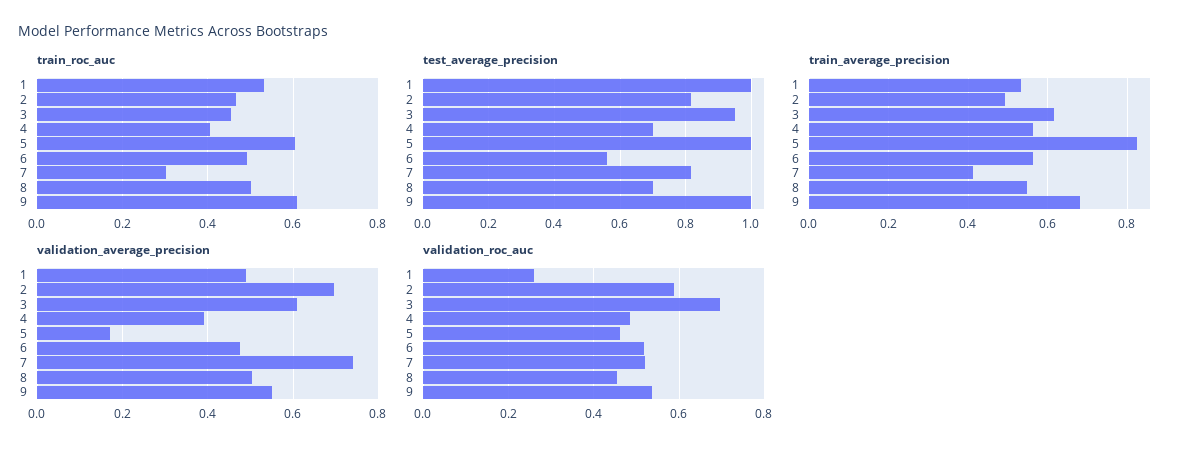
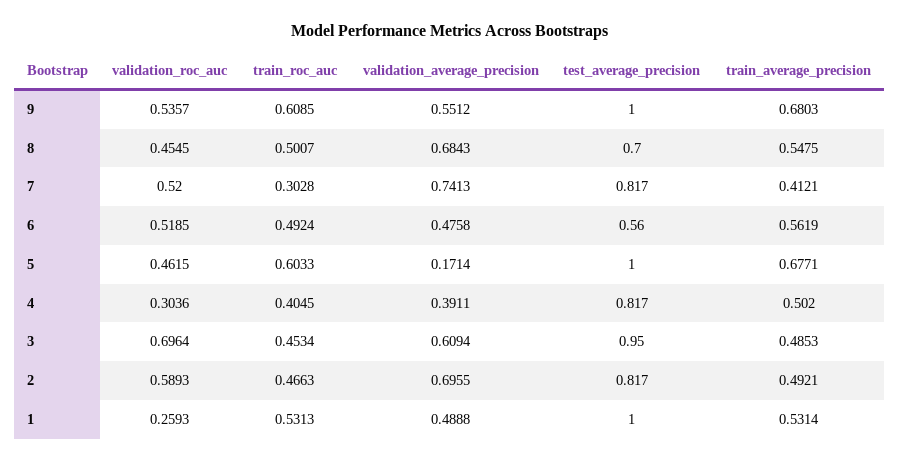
  {
    "train_roc_auc": {
      "1": 0.5313,
      "2": 0.4663,
      "3": 0.4534,
      "4": 0.4045,
      "5": 0.6033,
      "6": 0.4924,
      "7": 0.3028,
      "8": 0.5007,
      "9": 0.6085
    },
    "test_average_precision": {
      "1": 1,
      "2": 0.817,
      "3": 0.95,
-     "4": 0.7,
+     "4": 0.817,
      "5": 1,
      "6": 0.56,
      "7": 0.817,
      "8": 0.7,
      "9": 1
    },
    "train_average_precision": {
      "1": 0.5314,
      "2": 0.4921,
-     "3": 0.62,
+     "3": 0.4853,
-     "4": 0.56,
+     "4": 0.502,
-     "5": 0.82,
+     "5": 0.6771,
      "6": 0.5619,
      "7": 0.4121,
      "8": 0.5475,
      "9": 0.6803
    },
    "validation_average_precision": {
      "1": 0.4888,
      "2": 0.6955,
      "3": 0.6094,
      "4": 0.3911,
      "5": 0.1714,
      "6": 0.4758,
      "7": 0.7413,
-     "8": 0.5,
+     "8": 0.6843,
      "9": 0.5512
    },
    "validation_roc_auc": {
      "1": 0.2593,
      "2": 0.5893,
      "3": 0.6964,
-     "4": 0.48,
+     "4": 0.3036,
      "5": 0.4615,
      "6": 0.5185,
      "7": 0.52,
      "8": 0.4545,
      "9": 0.5357
    }
  }

